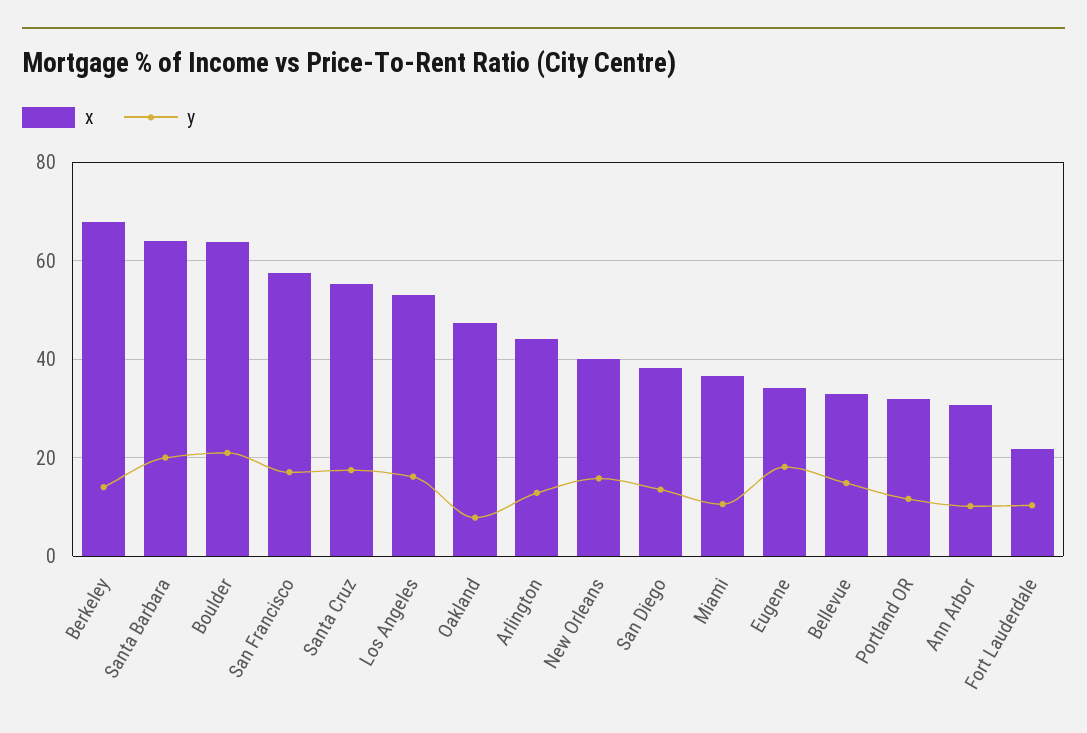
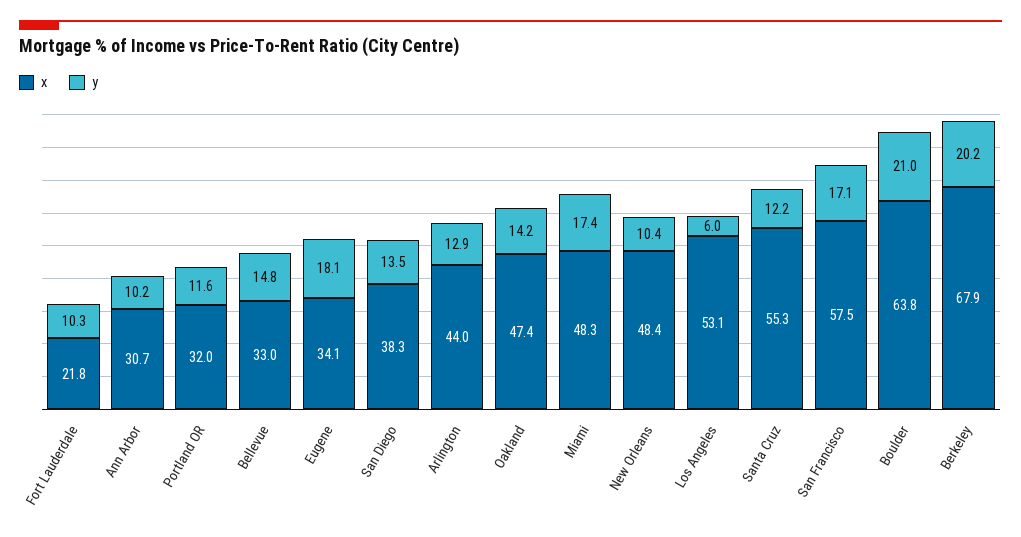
  {
    "x": {
      "Berkeley": 67.9,
-     "Santa Barbara": 64,
      "Boulder": 63.8,
      "San Francisco": 57.5,
      "Santa Cruz": 55.3,
      "Los Angeles": 53.1,
      "Oakland": 47.4,
      "Arlington": 44,
-     "New Orleans": 40,
+     "New Orleans": 48.4,
      "San Diego": 38.3,
-     "Miami": 36,
+     "Miami": 48.3,
      "Eugene": 34.1,
      "Bellevue": 33,
      "Portland OR": 32,
      "Ann Arbor": 30.7,
      "Fort Lauderdale": 21.8
    },
    "y": {
-     "Berkeley": 14,
+     "Berkeley": 20.2,
-     "Santa Barbara": 20,
      "Boulder": 21,
      "San Francisco": 17.1,
-     "Santa Cruz": 18,
+     "Santa Cruz": 12.2,
-     "Los Angeles": 16,
+     "Los Angeles": 6,
-     "Oakland": 8,
+     "Oakland": 14.2,
      "Arlington": 12.9,
-     "New Orleans": 16,
+     "New Orleans": 10.4,
      "San Diego": 13.5,
-     "Miami": 10,
+     "Miami": 17.4,
      "Eugene": 18.1,
      "Bellevue": 14.8,
      "Portland OR": 11.6,
      "Ann Arbor": 10.2,
      "Fort Lauderdale": 10.3
    }
  }

